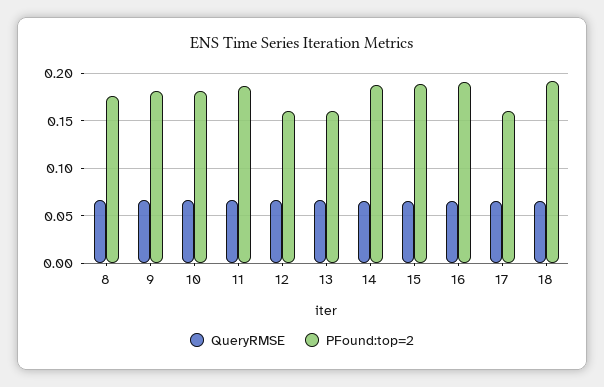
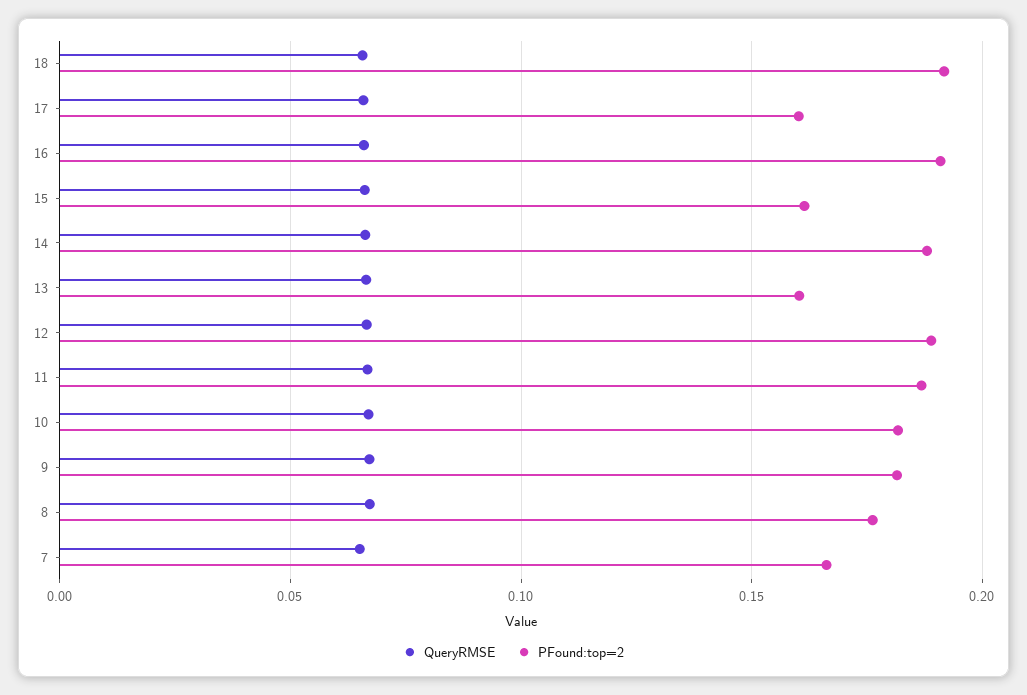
  {
    "QueryRMSE": {
      "8": 0.065,
      "9": 0.065,
      "10": 0.065,
      "11": 0.065,
      "12": 0.065,
      "13": 0.065,
      "14": 0.065,
      "15": 0.065,
      "16": 0.065,
      "17": 0.065,
-     "18": 0.065
+     "18": 0.065,
+     "7": 0.065
    },
    "PFound:top=2": {
      "8": 0.175,
      "9": 0.18,
      "10": 0.18,
      "11": 0.185,
-     "12": 0.16,
+     "12": 0.19,
      "13": 0.16,
      "14": 0.19,
-     "15": 0.19,
+     "15": 0.16,
      "16": 0.19,
      "17": 0.16,
-     "18": 0.19
+     "18": 0.19,
+     "7": 0.165
    }
  }

